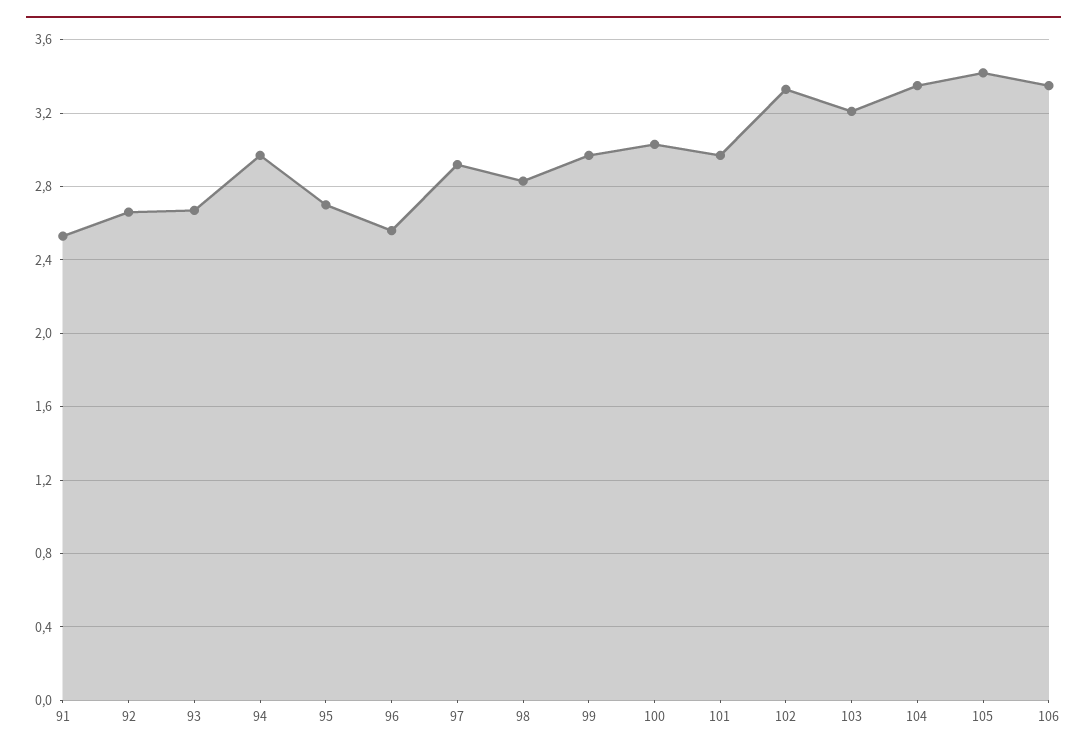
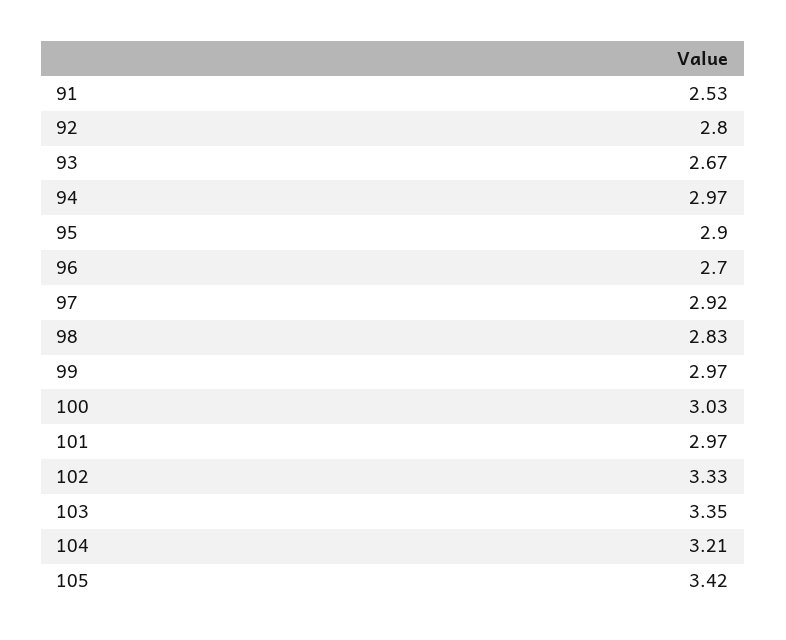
  {
    "91": 2.53,
-   "92": 2.65,
+   "92": 2.8,
    "93": 2.67,
    "94": 2.97,
-   "95": 2.7,
+   "95": 2.9,
-   "96": 2.55,
+   "96": 2.7,
    "97": 2.92,
    "98": 2.83,
    "99": 2.97,
    "100": 3.03,
    "101": 2.97,
    "102": 3.33,
-   "103": 3.2,
+   "103": 3.35,
-   "104": 3.35,
+   "104": 3.21,
-   "105": 3.42,
+   "105": 3.42
-   "106": 3.35
  }

